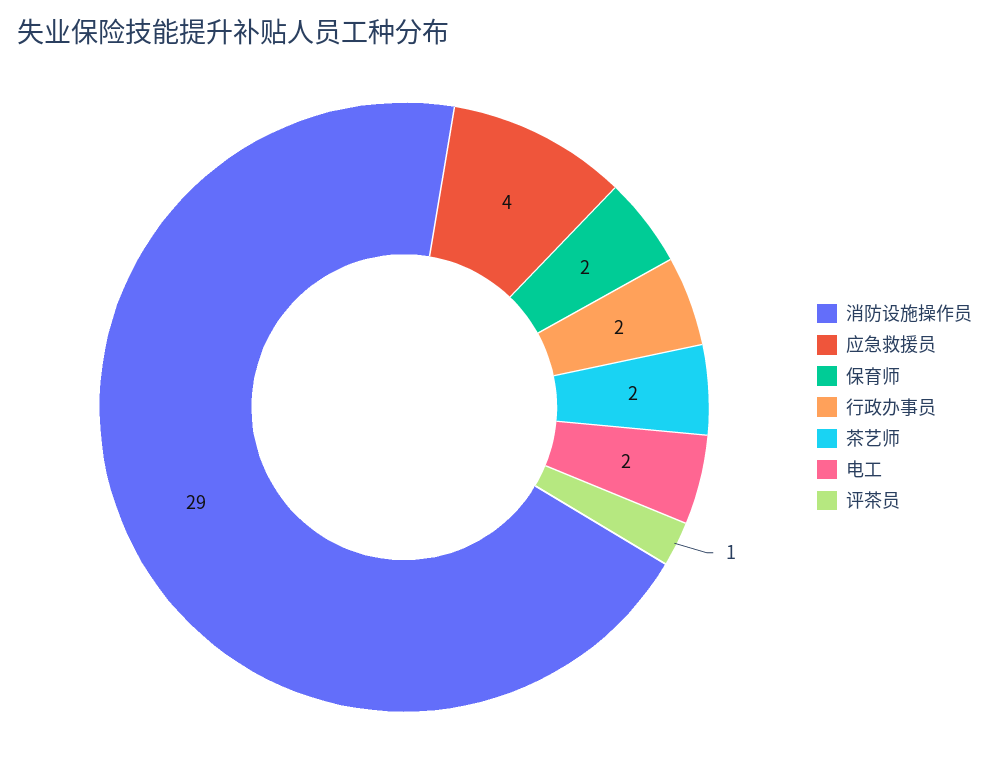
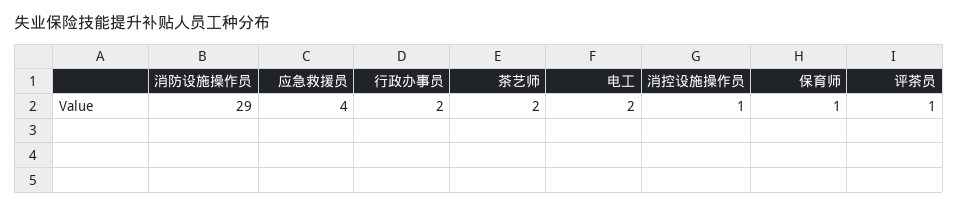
  {
    "消防设施操作员": 29,
    "应急救援员": 4,
-   "保育师": 2,
+   "保育师": 1,
    "行政办事员": 2,
    "茶艺师": 2,
    "电工": 2,
-   "评茶员": 1
+   "评茶员": 1,
+   "消控设施操作员": 1
  }

